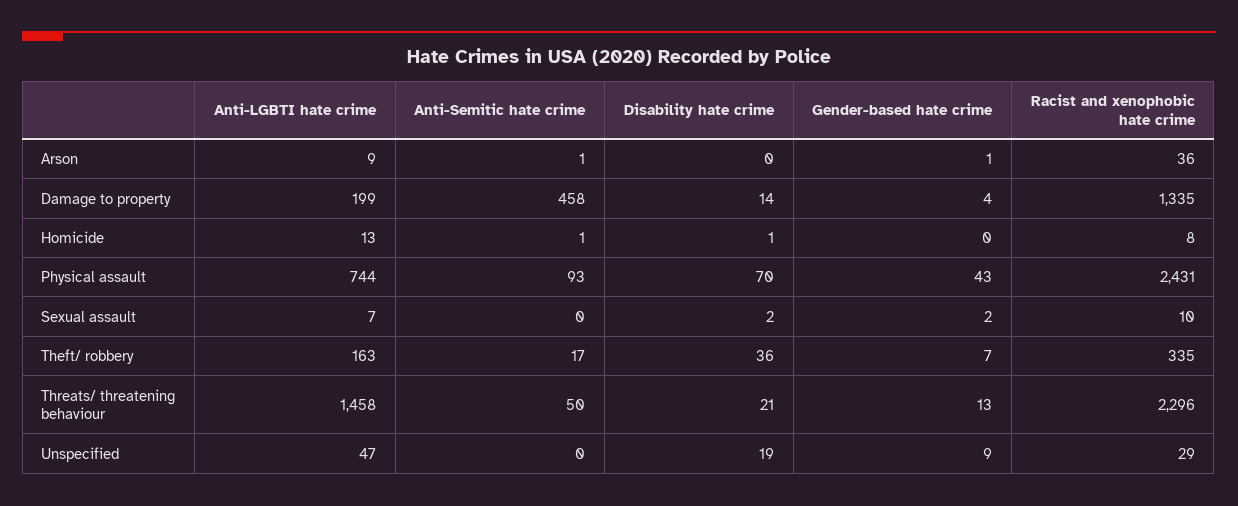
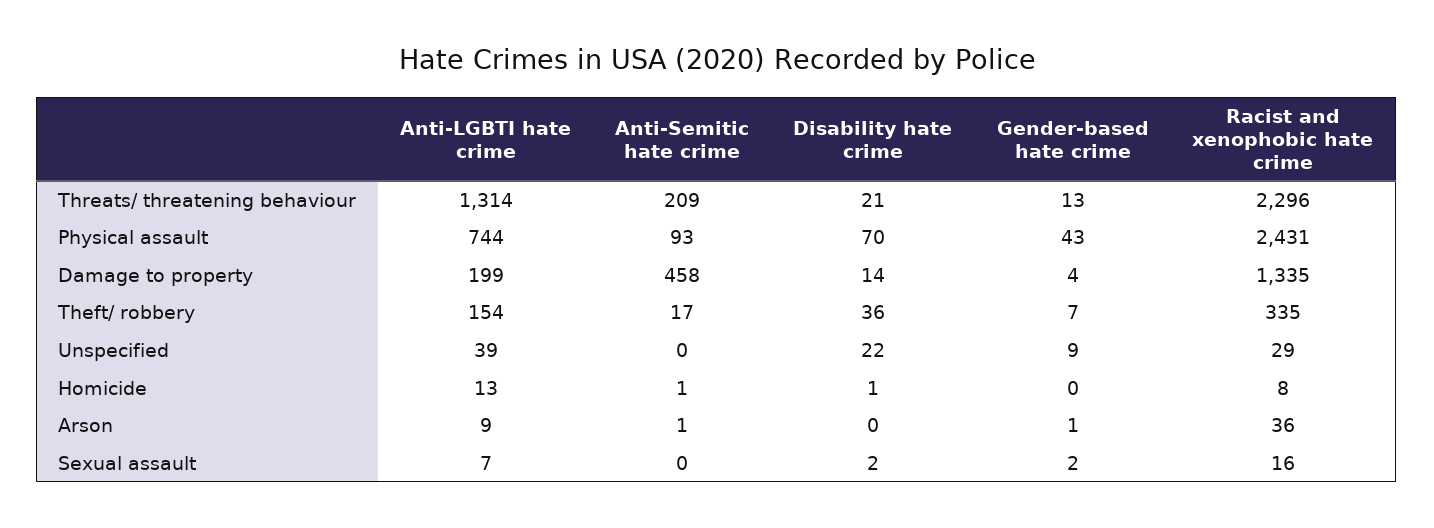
  {
    "Anti-LGBTI hate crime": {
      "Arson": 9,
      "Damage to property": 199,
      "Homicide": 13,
      "Physical assault": 744,
      "Sexual assault": 7,
-     "Theft/ robbery": 163,
+     "Theft/ robbery": 154,
-     "Threats/ threatening behaviour": 1458,
+     "Threats/ threatening behaviour": 1314,
-     "Unspecified": 47
+     "Unspecified": 39
    },
    "Anti-Semitic hate crime": {
      "Arson": 1,
      "Damage to property": 458,
      "Homicide": 1,
      "Physical assault": 93,
      "Sexual assault": 0,
      "Theft/ robbery": 17,
-     "Threats/ threatening behaviour": 50,
+     "Threats/ threatening behaviour": 209,
      "Unspecified": 0
    },
    "Disability hate crime": {
      "Arson": 0,
      "Damage to property": 14,
      "Homicide": 1,
      "Physical assault": 70,
      "Sexual assault": 2,
      "Theft/ robbery": 36,
      "Threats/ threatening behaviour": 21,
-     "Unspecified": 19
+     "Unspecified": 22
    },
    "Gender-based hate crime": {
      "Arson": 1,
      "Damage to property": 4,
      "Homicide": 0,
      "Physical assault": 43,
      "Sexual assault": 2,
      "Theft/ robbery": 7,
      "Threats/ threatening behaviour": 13,
      "Unspecified": 9
    },
    "Racist and xenophobic hate crime": {
      "Arson": 36,
      "Damage to property": 1335,
      "Homicide": 8,
      "Physical assault": 2431,
-     "Sexual assault": 10,
+     "Sexual assault": 16,
      "Theft/ robbery": 335,
      "Threats/ threatening behaviour": 2296,
      "Unspecified": 29
    }
  }

